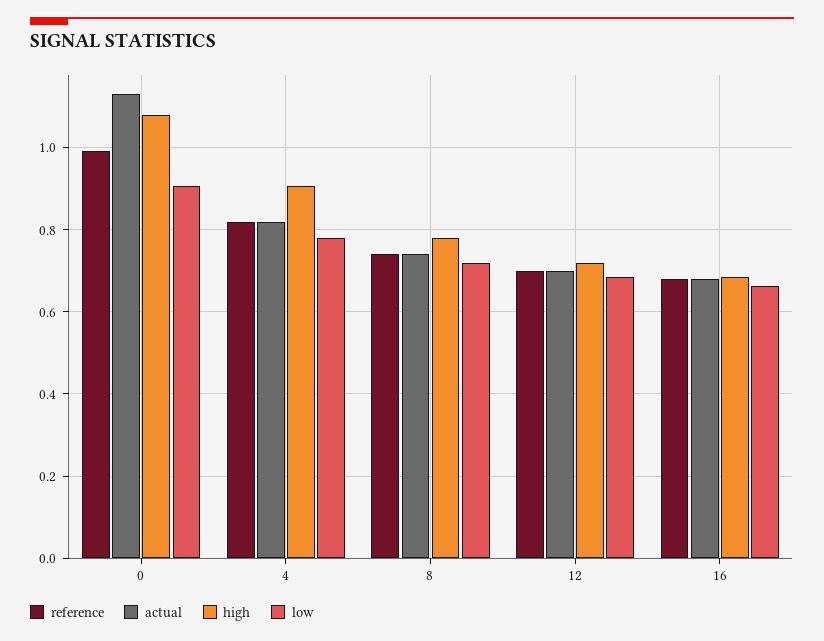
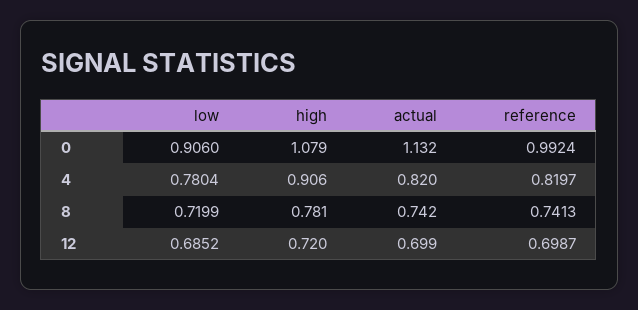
  {
    "reference": {
      "0": 0.9924,
      "4": 0.8197,
      "8": 0.7413,
-     "12": 0.6987,
+     "12": 0.6987
-     "16": 0.68
    },
    "actual": {
      "0": 1.132,
      "4": 0.82,
      "8": 0.742,
-     "12": 0.699,
+     "12": 0.699
-     "16": 0.68
    },
    "high": {
      "0": 1.079,
      "4": 0.906,
      "8": 0.781,
-     "12": 0.72,
+     "12": 0.72
-     "16": 0.68
    },
    "low": {
      "0": 0.906,
      "4": 0.7804,
      "8": 0.7199,
-     "12": 0.6852,
+     "12": 0.6852
-     "16": 0.66
    }
  }

